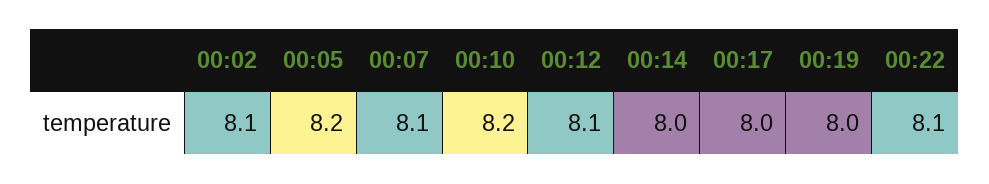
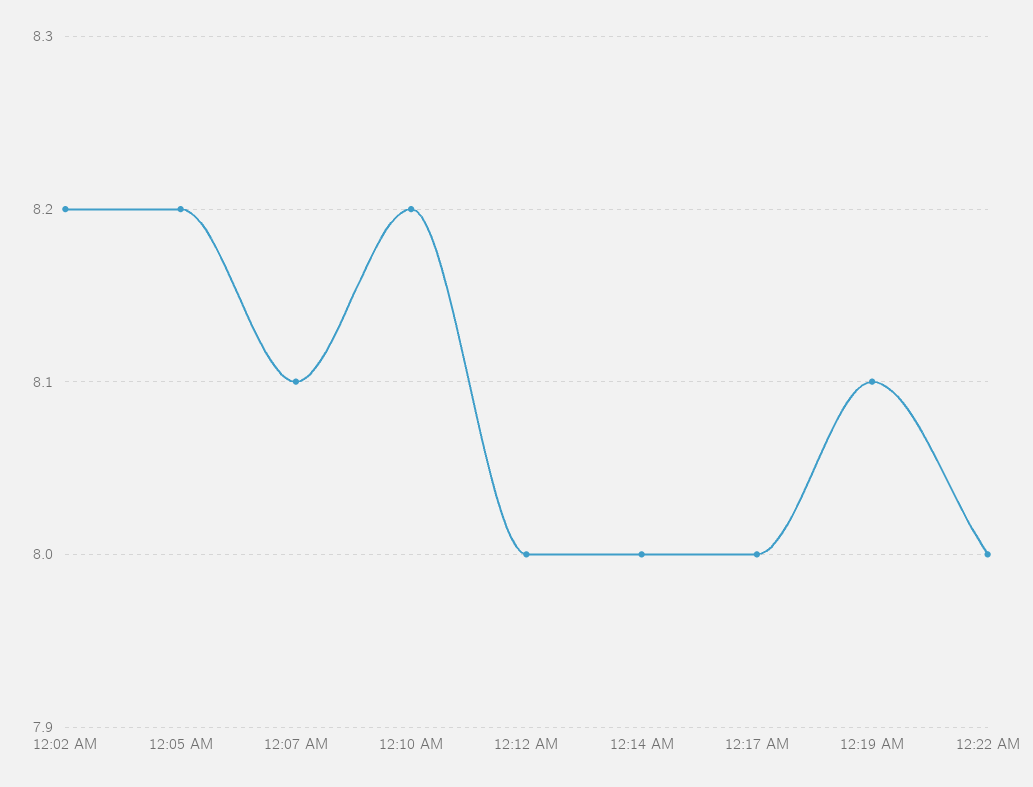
  {
-   "00:02": 8.1,
+   "00:02": 8.2,
    "00:05": 8.2,
    "00:07": 8.1,
    "00:10": 8.2,
-   "00:12": 8.1,
+   "00:12": 8,
    "00:14": 8,
    "00:17": 8,
-   "00:19": 8,
+   "00:19": 8.1,
-   "00:22": 8.1
+   "00:22": 8
  }

